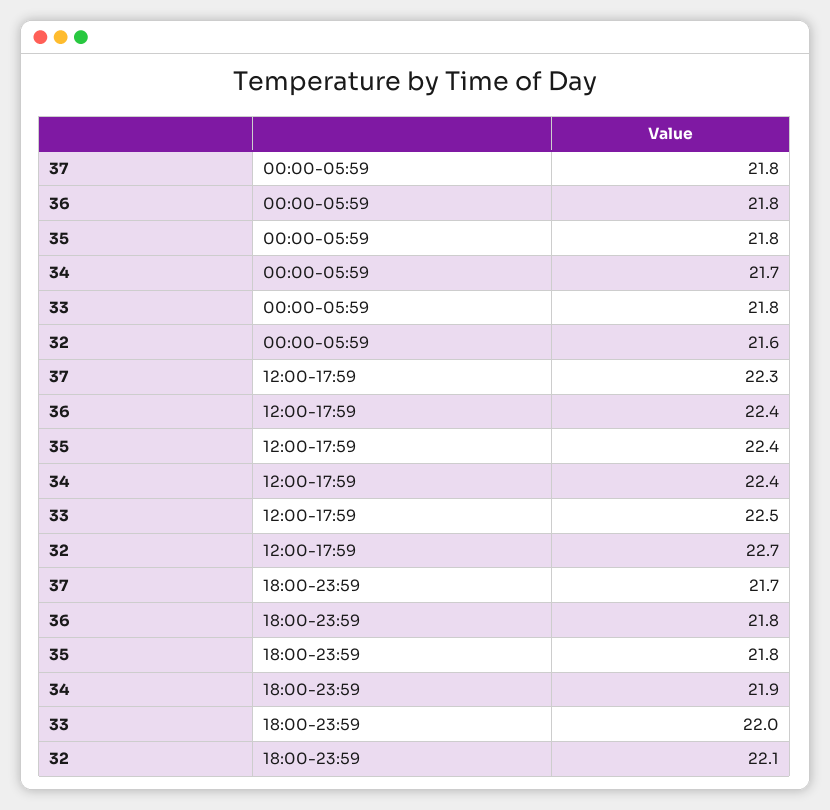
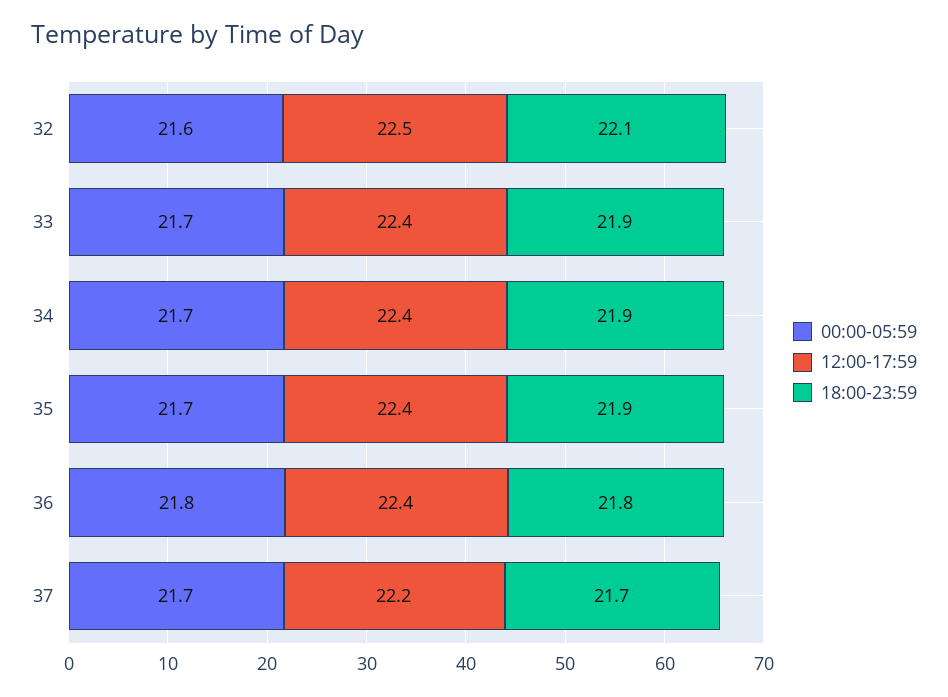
  {
    "00:00-05:59": {
-     "37": 21.8,
+     "37": 21.7,
      "36": 21.8,
-     "35": 21.8,
+     "35": 21.7,
      "34": 21.7,
-     "33": 21.8,
+     "33": 21.7,
      "32": 21.6
    },
    "12:00-17:59": {
-     "37": 22.3,
+     "37": 22.2,
      "36": 22.4,
      "35": 22.4,
      "34": 22.4,
-     "33": 22.5,
+     "33": 22.4,
-     "32": 22.7
+     "32": 22.5
    },
    "18:00-23:59": {
      "37": 21.7,
      "36": 21.8,
-     "35": 21.8,
+     "35": 21.9,
      "34": 21.9,
-     "33": 22,
+     "33": 21.9,
      "32": 22.1
    }
  }

